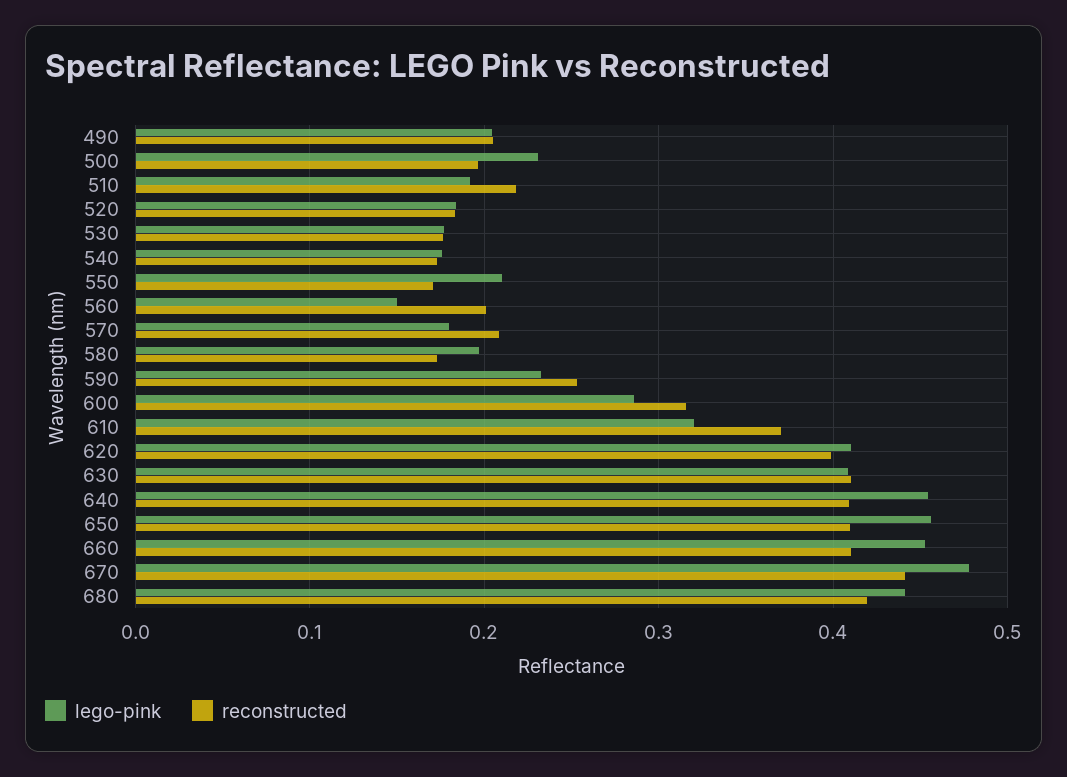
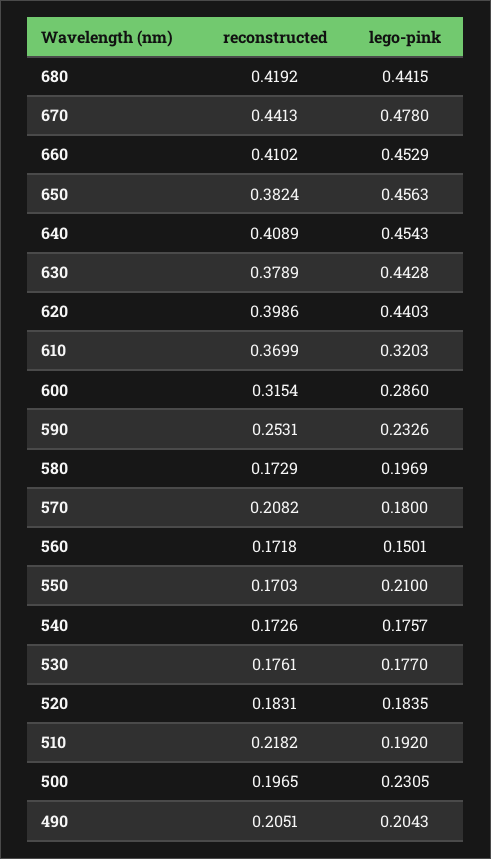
  {
    "lego-pink": {
      "490": 0.2043,
      "500": 0.2305,
      "510": 0.192,
      "520": 0.1835,
      "530": 0.177,
      "540": 0.1757,
      "550": 0.21,
      "560": 0.1501,
      "570": 0.18,
      "580": 0.1969,
      "590": 0.2326,
      "600": 0.286,
      "610": 0.3203,
-     "620": 0.41,
+     "620": 0.4403,
-     "630": 0.41,
+     "630": 0.4428,
      "640": 0.4543,
      "650": 0.4563,
      "660": 0.4529,
      "670": 0.478,
      "680": 0.4415
    },
    "reconstructed": {
      "490": 0.2051,
      "500": 0.1965,
      "510": 0.2182,
      "520": 0.1831,
      "530": 0.1761,
      "540": 0.1726,
      "550": 0.1703,
-     "560": 0.2,
+     "560": 0.1718,
      "570": 0.2082,
      "580": 0.1729,
      "590": 0.2531,
      "600": 0.3154,
      "610": 0.3699,
      "620": 0.3986,
-     "630": 0.41,
+     "630": 0.3789,
      "640": 0.4089,
-     "650": 0.41,
+     "650": 0.3824,
      "660": 0.4102,
      "670": 0.4413,
      "680": 0.4192
    }
  }

